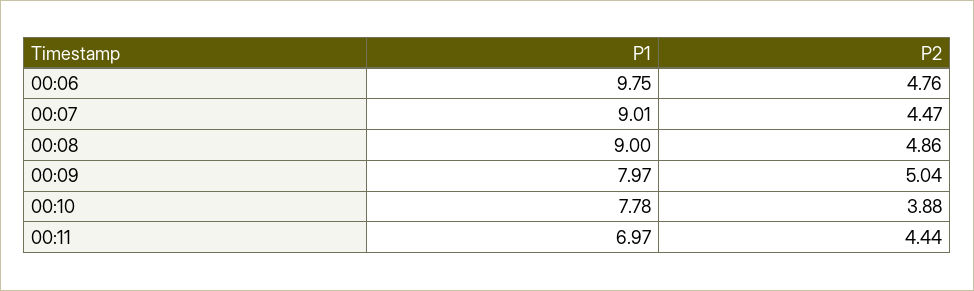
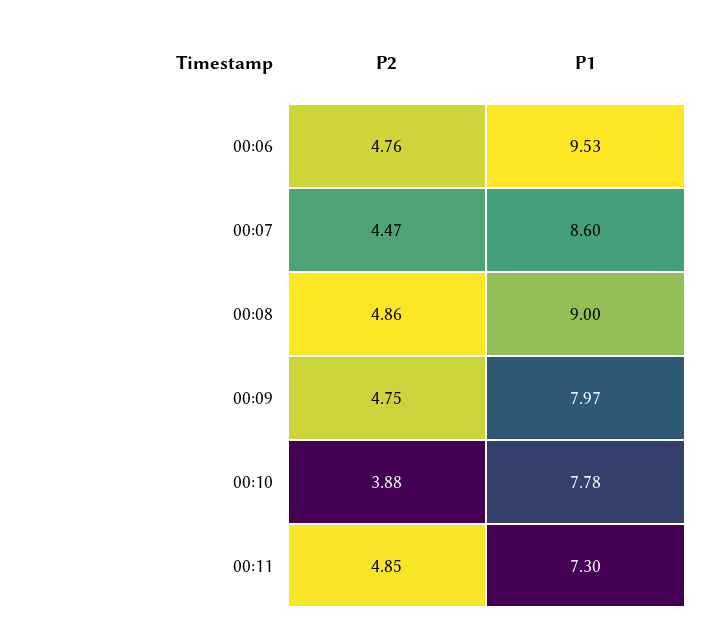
  {
    "P1": {
-     "00:06": 9.75,
+     "00:06": 9.53,
-     "00:07": 9.01,
+     "00:07": 8.6,
      "00:08": 9,
      "00:09": 7.97,
      "00:10": 7.78,
-     "00:11": 6.97
+     "00:11": 7.3
    },
    "P2": {
      "00:06": 4.76,
      "00:07": 4.47,
      "00:08": 4.86,
-     "00:09": 5.04,
+     "00:09": 4.75,
      "00:10": 3.88,
-     "00:11": 4.44
+     "00:11": 4.85
    }
  }

